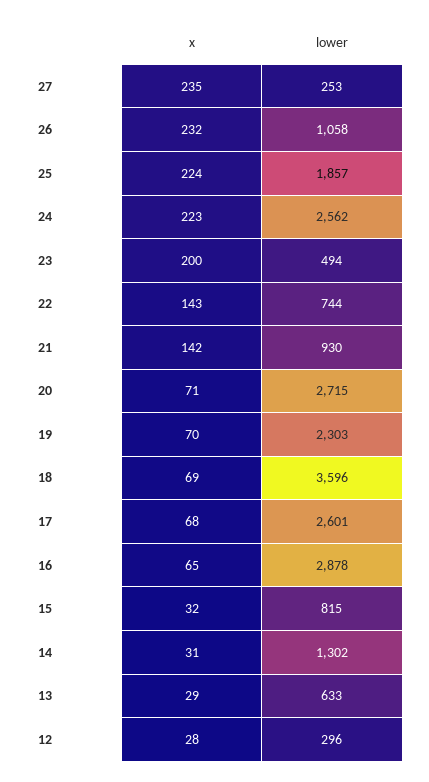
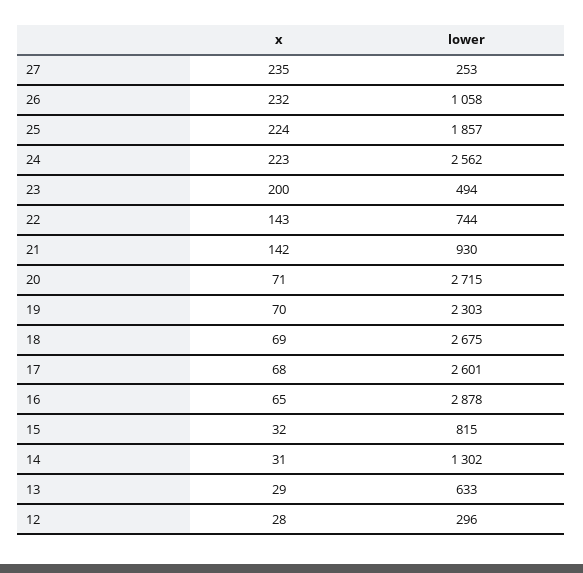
  {
    "x": {
      "27": 235,
      "26": 232,
      "25": 224,
      "24": 223,
      "23": 200,
      "22": 143,
      "21": 142,
      "20": 71,
      "19": 70,
      "18": 69,
      "17": 68,
      "16": 65,
      "15": 32,
      "14": 31,
      "13": 29,
      "12": 28
    },
    "lower": {
      "27": 253,
      "26": 1058,
      "25": 1857,
      "24": 2562,
      "23": 494,
      "22": 744,
      "21": 930,
      "20": 2715,
      "19": 2303,
-     "18": 3596,
+     "18": 2675,
      "17": 2601,
      "16": 2878,
      "15": 815,
      "14": 1302,
      "13": 633,
      "12": 296
    }
  }

